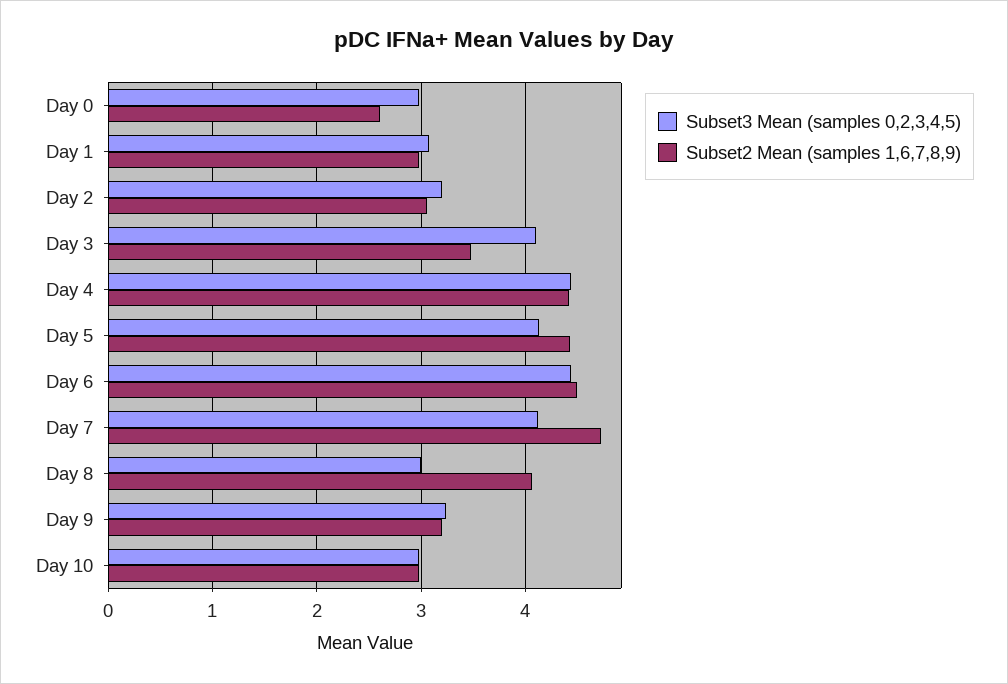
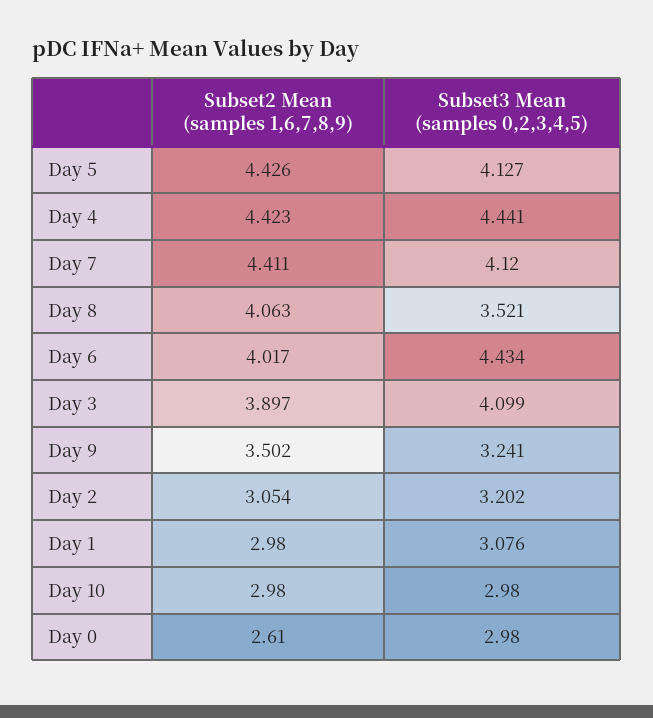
  {
    "Subset3 Mean (samples 0,2,3,4,5)": {
      "Day 0": 2.98,
      "Day 1": 3.076,
      "Day 2": 3.202,
      "Day 3": 4.099,
      "Day 4": 4.441,
      "Day 5": 4.127,
      "Day 6": 4.434,
      "Day 7": 4.12,
-     "Day 8": 3,
+     "Day 8": 3.521,
      "Day 9": 3.241,
      "Day 10": 2.98
    },
    "Subset2 Mean (samples 1,6,7,8,9)": {
      "Day 0": 2.61,
      "Day 1": 2.98,
      "Day 2": 3.054,
-     "Day 3": 3.5,
+     "Day 3": 3.897,
      "Day 4": 4.423,
      "Day 5": 4.426,
-     "Day 6": 4.5,
+     "Day 6": 4.017,
-     "Day 7": 4.7,
+     "Day 7": 4.411,
      "Day 8": 4.063,
-     "Day 9": 3.2,
+     "Day 9": 3.502,
      "Day 10": 2.98
    }
  }

